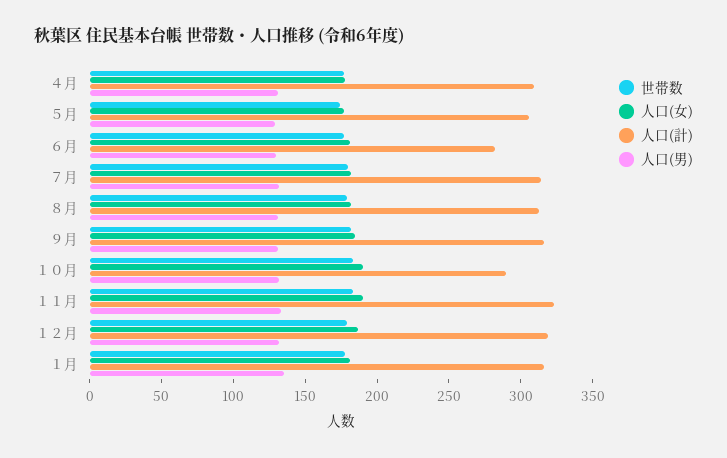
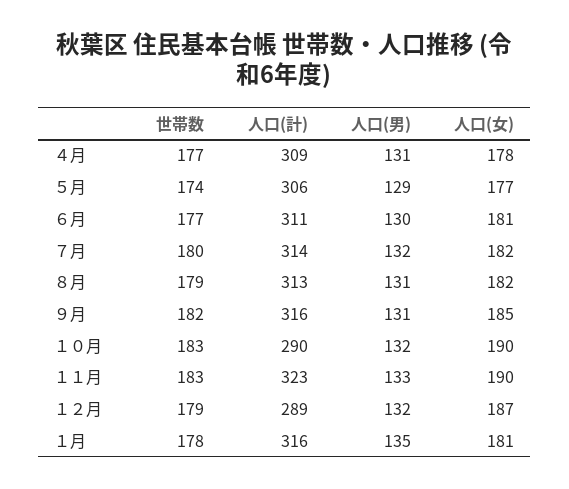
  {
    "世帯数": {
      "４月": 177,
      "５月": 174,
      "６月": 177,
      "７月": 180,
      "８月": 179,
      "９月": 182,
      "１０月": 183,
      "１１月": 183,
      "１２月": 179,
      "１月": 178
    },
    "人口(女)": {
      "４月": 178,
      "５月": 177,
      "６月": 181,
      "７月": 182,
      "８月": 182,
      "９月": 185,
      "１０月": 190,
      "１１月": 190,
      "１２月": 187,
      "１月": 181
    },
    "人口(計)": {
      "４月": 309,
      "５月": 306,
-     "６月": 280,
+     "６月": 311,
      "７月": 314,
      "８月": 313,
      "９月": 316,
      "１０月": 290,
      "１１月": 323,
-     "１２月": 320,
+     "１２月": 289,
      "１月": 316
    },
    "人口(男)": {
      "４月": 131,
      "５月": 129,
      "６月": 130,
      "７月": 132,
      "８月": 131,
      "９月": 131,
      "１０月": 132,
      "１１月": 133,
      "１２月": 132,
      "１月": 135
    }
  }

